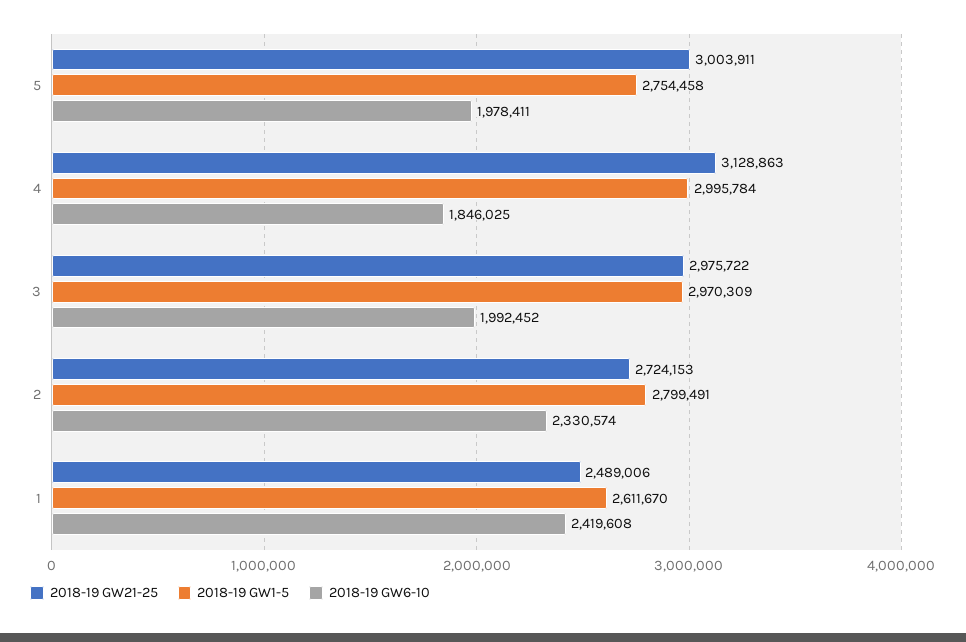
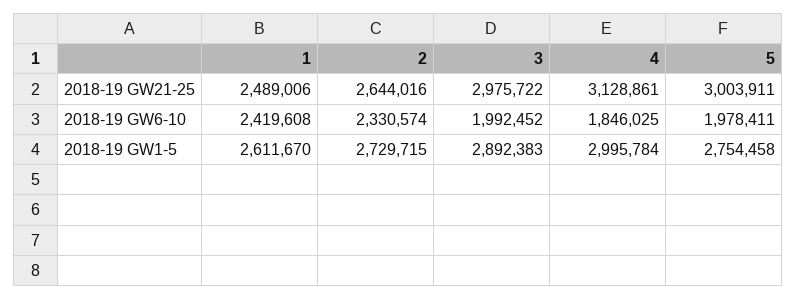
  {
    "2018-19 GW21-25": {
      "5": 3003911,
-     "4": 3128863,
+     "4": 3128861,
      "3": 2975722,
-     "2": 2724153,
+     "2": 2644016,
      "1": 2489006
    },
    "2018-19 GW1-5": {
      "5": 2754458,
      "4": 2995784,
-     "3": 2970309,
+     "3": 2892383,
-     "2": 2799491,
+     "2": 2729715,
      "1": 2611670
    },
    "2018-19 GW6-10": {
      "5": 1978411,
      "4": 1846025,
      "3": 1992452,
      "2": 2330574,
      "1": 2419608
    }
  }

